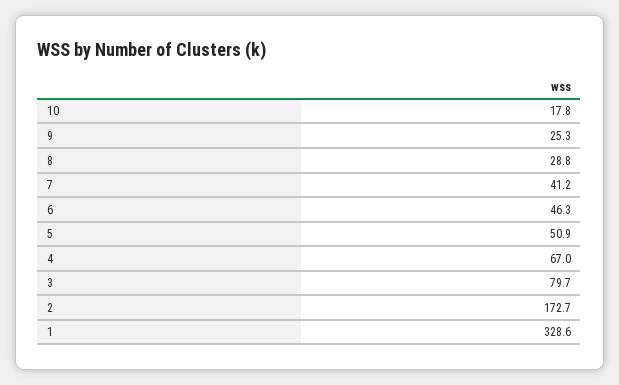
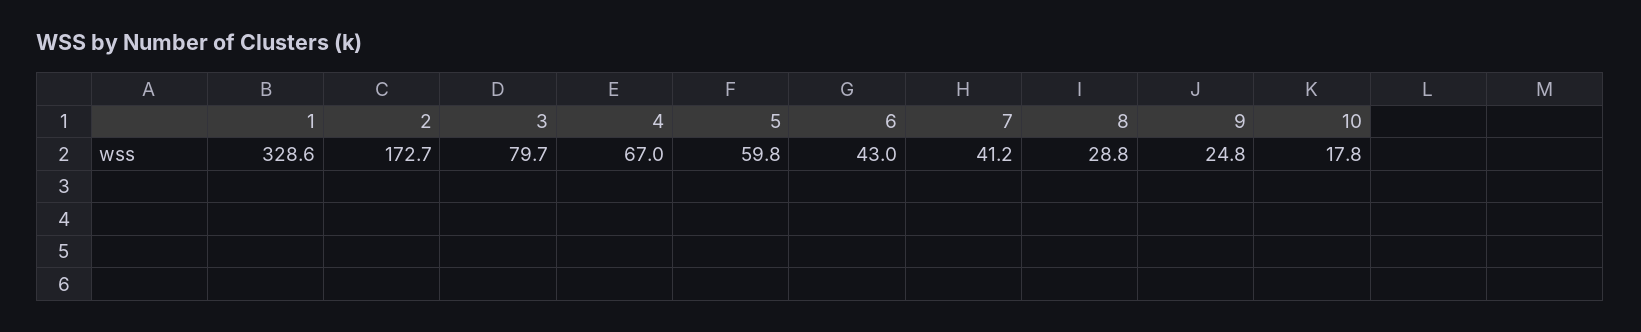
  {
    "10": 17.8,
-   "9": 25.3,
+   "9": 24.8,
    "8": 28.8,
    "7": 41.2,
-   "6": 46.3,
+   "6": 43,
-   "5": 50.9,
+   "5": 59.8,
    "4": 67,
    "3": 79.7,
    "2": 172.7,
    "1": 328.6
  }

